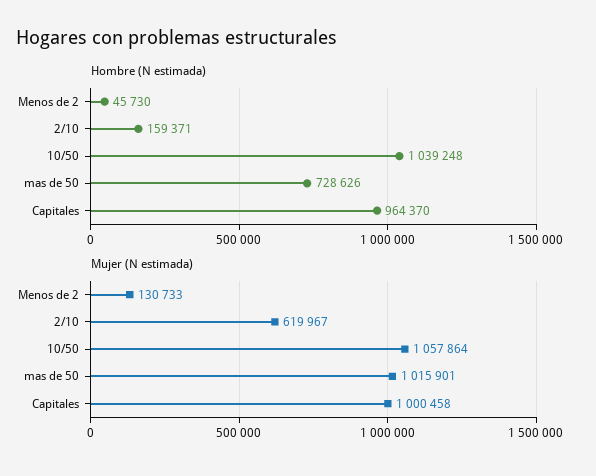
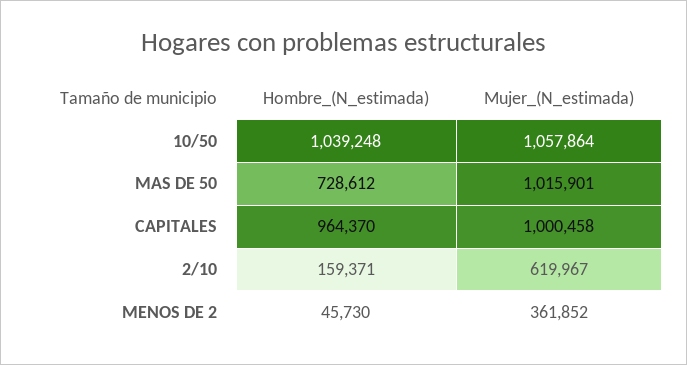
  {
    "Hombre (N estimada)": {
      "Menos de 2": 45730,
      "2/10": 159371,
      "10/50": 1039248,
-     "mas de 50": 728626,
+     "mas de 50": 728612,
      "Capitales": 964370
    },
    "Mujer (N estimada)": {
-     "Menos de 2": 130733,
+     "Menos de 2": 361852,
      "2/10": 619967,
      "10/50": 1057864,
      "mas de 50": 1015901,
      "Capitales": 1000458
    }
  }

